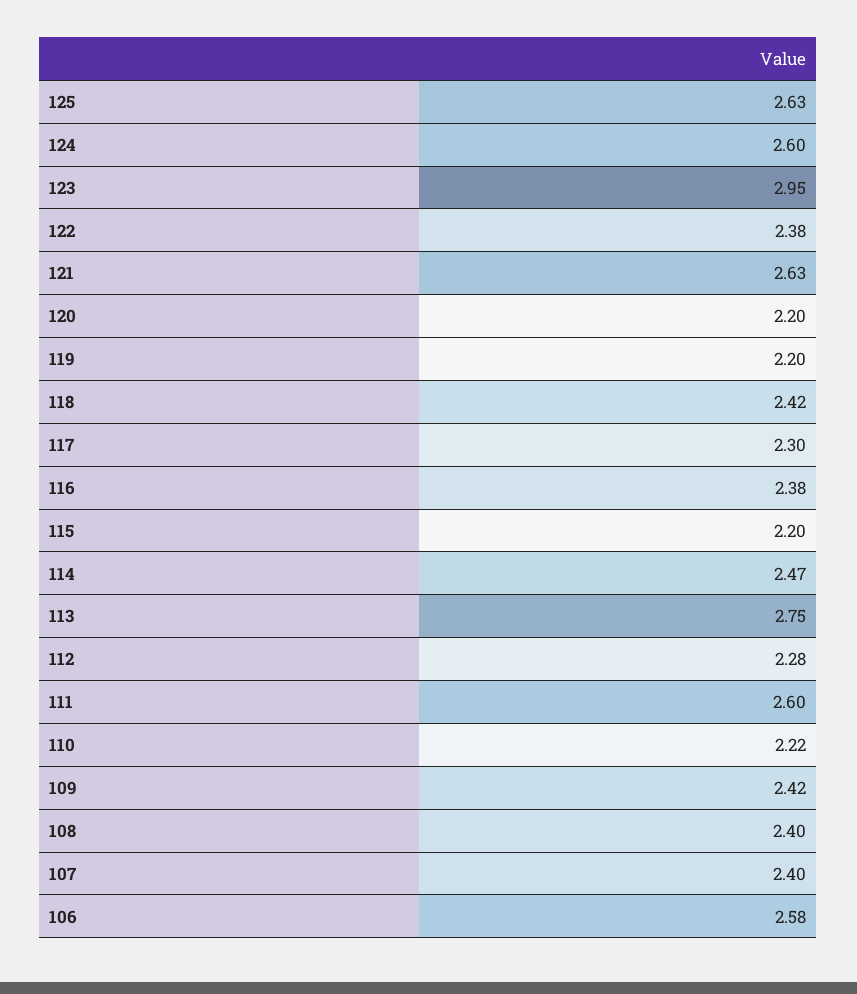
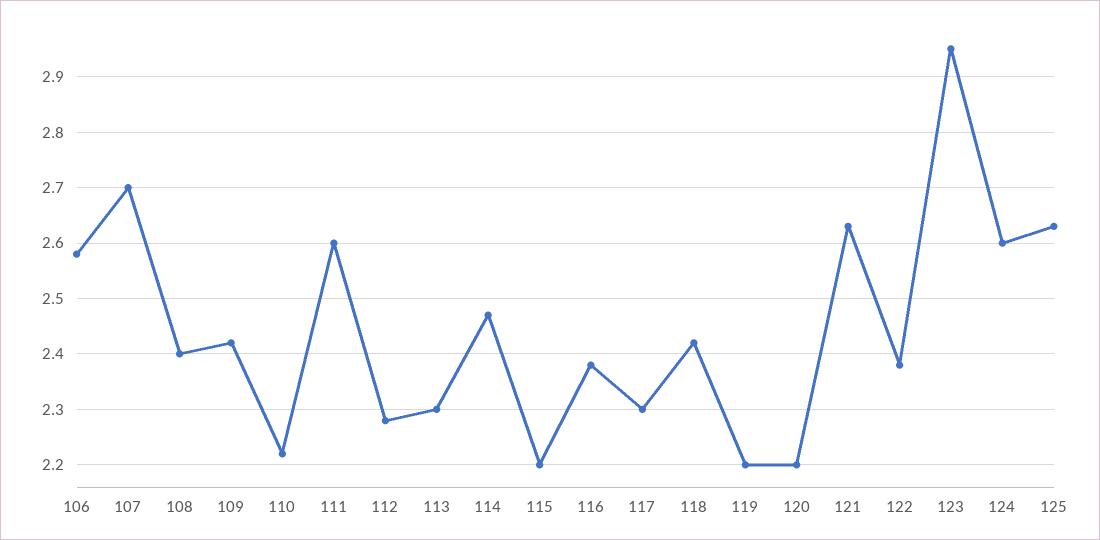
  {
    "125": 2.63,
    "124": 2.6,
    "123": 2.95,
    "122": 2.38,
    "121": 2.63,
    "120": 2.2,
    "119": 2.2,
    "118": 2.42,
    "117": 2.3,
    "116": 2.38,
    "115": 2.2,
    "114": 2.47,
-   "113": 2.75,
+   "113": 2.3,
    "112": 2.28,
    "111": 2.6,
    "110": 2.22,
    "109": 2.42,
    "108": 2.4,
-   "107": 2.4,
+   "107": 2.7,
    "106": 2.58
  }

